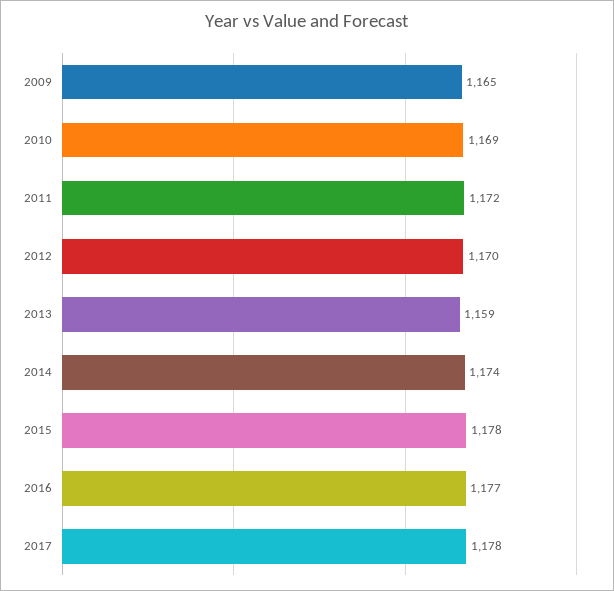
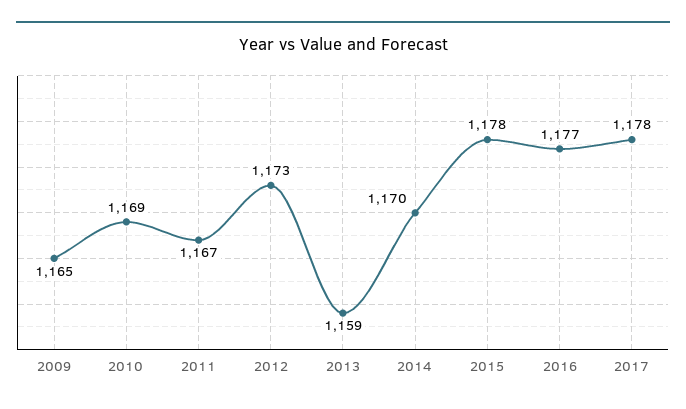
  {
    "2009": 1165,
    "2010": 1169,
-   "2011": 1172,
+   "2011": 1167,
-   "2012": 1170,
+   "2012": 1173,
    "2013": 1159,
-   "2014": 1174,
+   "2014": 1170,
    "2015": 1178,
    "2016": 1177,
    "2017": 1178
  }

